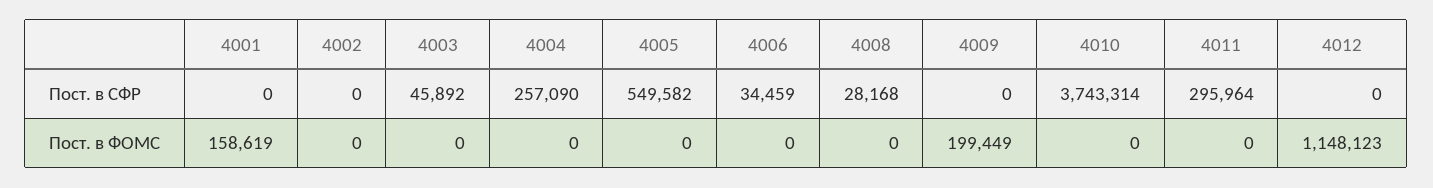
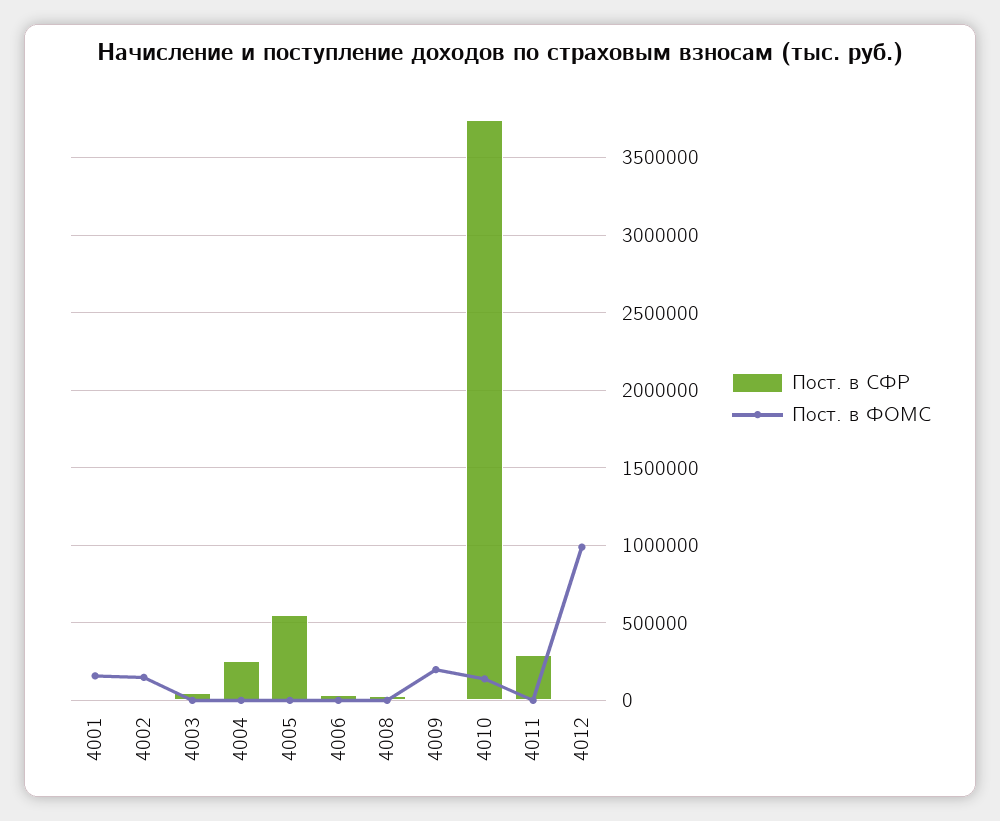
  {
    "Пост. в СФР": {
      "4001": 0,
      "4002": 0,
      "4003": 45892,
      "4004": 257090,
      "4005": 549582,
      "4006": 34459,
      "4008": 28168,
      "4009": 0,
      "4010": 3743314,
      "4011": 295964,
      "4012": 0
    },
    "Пост. в ФОМС": {
      "4001": 158619,
-     "4002": 0,
+     "4002": 150000,
      "4003": 0,
      "4004": 0,
      "4005": 0,
      "4006": 0,
      "4008": 0,
      "4009": 199449,
-     "4010": 0,
+     "4010": 150000,
      "4011": 0,
-     "4012": 1148123
+     "4012": 1000000
    }
  }

